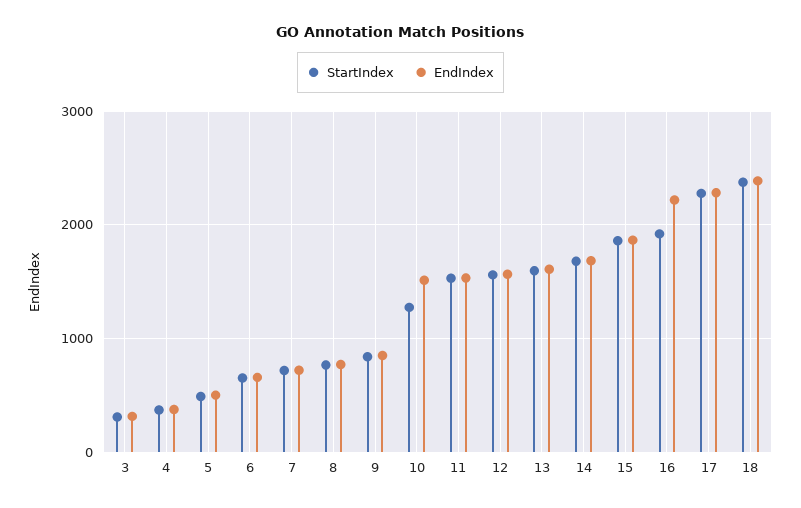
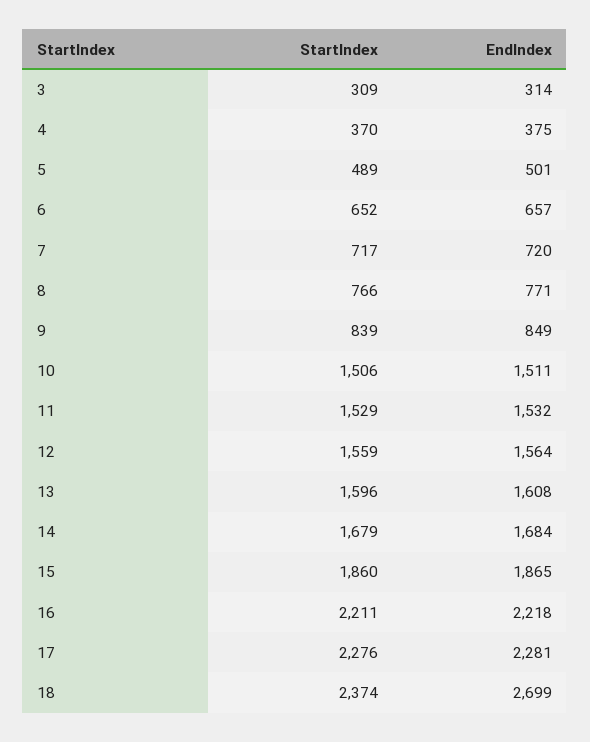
  {
    "StartIndex": {
      "3": 309,
      "4": 370,
      "5": 489,
      "6": 652,
      "7": 717,
      "8": 766,
      "9": 839,
-     "10": 1300,
+     "10": 1506,
      "11": 1529,
      "12": 1559,
      "13": 1596,
      "14": 1679,
      "15": 1860,
-     "16": 1900,
+     "16": 2211,
      "17": 2276,
      "18": 2374
    },
    "EndIndex": {
      "3": 314,
      "4": 375,
      "5": 501,
      "6": 657,
      "7": 720,
      "8": 771,
      "9": 849,
      "10": 1511,
      "11": 1532,
      "12": 1564,
      "13": 1608,
      "14": 1684,
      "15": 1865,
      "16": 2218,
      "17": 2281,
-     "18": 2400
+     "18": 2699
    }
  }

